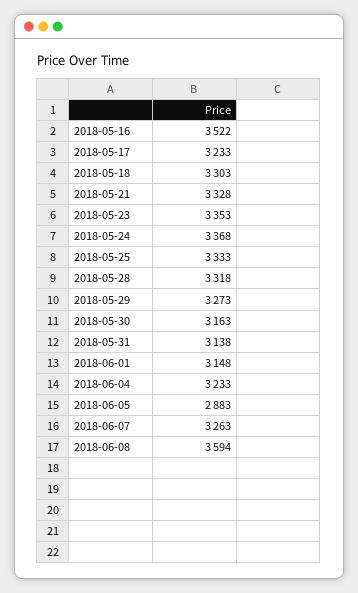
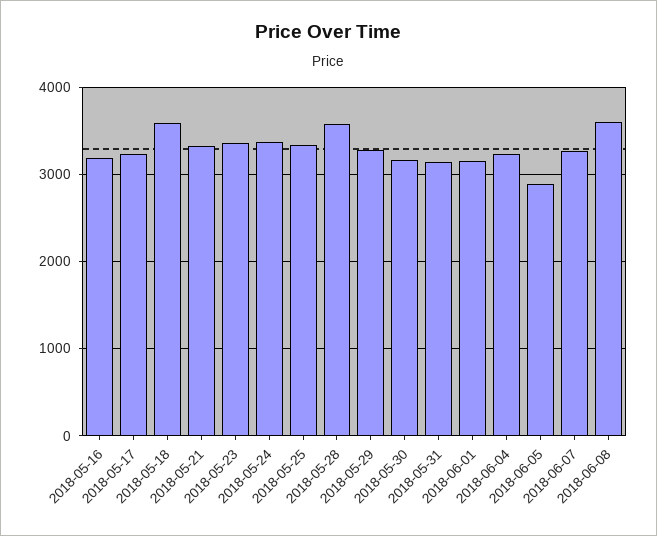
  {
-   "2018-05-16": 3522,
+   "2018-05-16": 3200,
    "2018-05-17": 3233,
-   "2018-05-18": 3303,
+   "2018-05-18": 3600,
    "2018-05-21": 3328,
    "2018-05-23": 3353,
    "2018-05-24": 3368,
    "2018-05-25": 3333,
-   "2018-05-28": 3318,
+   "2018-05-28": 3600,
    "2018-05-29": 3273,
    "2018-05-30": 3163,
    "2018-05-31": 3138,
    "2018-06-01": 3148,
    "2018-06-04": 3233,
    "2018-06-05": 2883,
    "2018-06-07": 3263,
    "2018-06-08": 3594
  }

